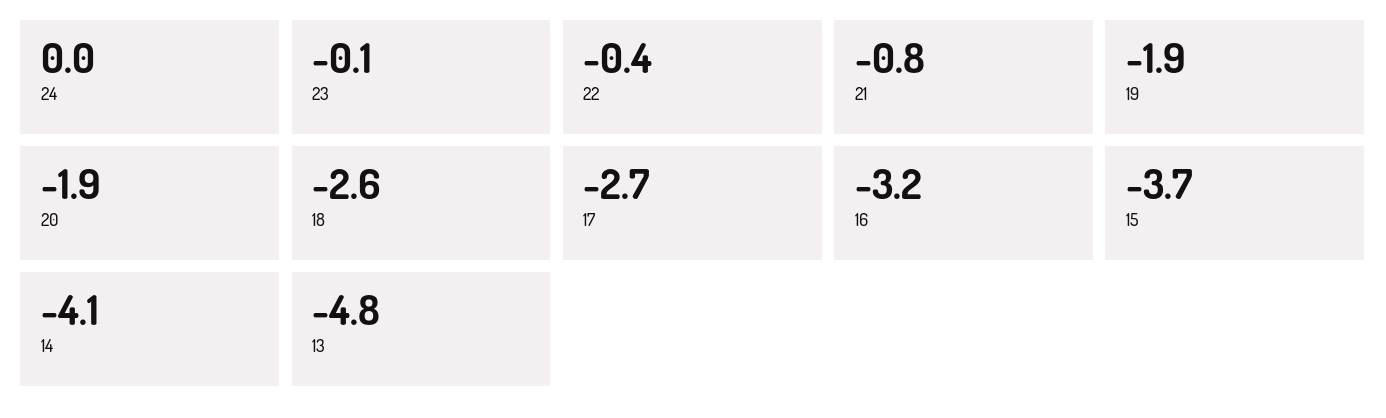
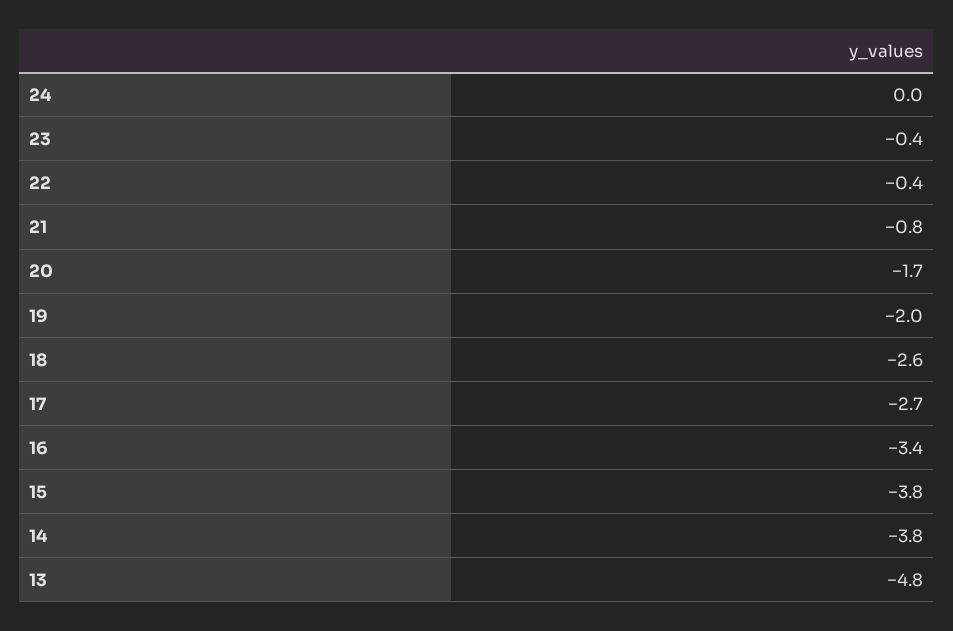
  {
    "24": 0,
-   "23": -0.1,
+   "23": -0.4,
    "22": -0.4,
    "21": -0.8,
-   "19": -1.9,
+   "19": -2,
-   "20": -1.9,
+   "20": -1.7,
    "18": -2.6,
    "17": -2.7,
-   "16": -3.2,
+   "16": -3.4,
-   "15": -3.7,
+   "15": -3.8,
-   "14": -4.1,
+   "14": -3.8,
    "13": -4.8
  }

